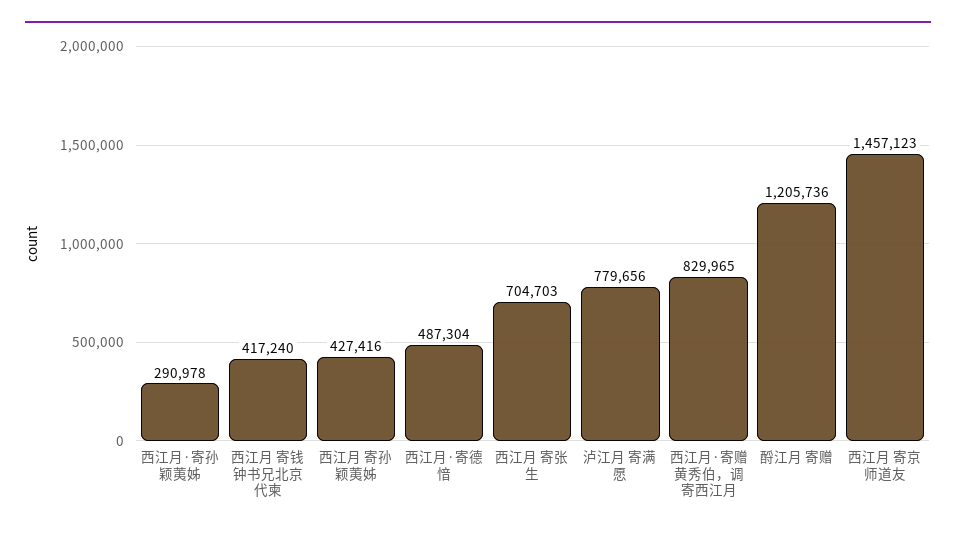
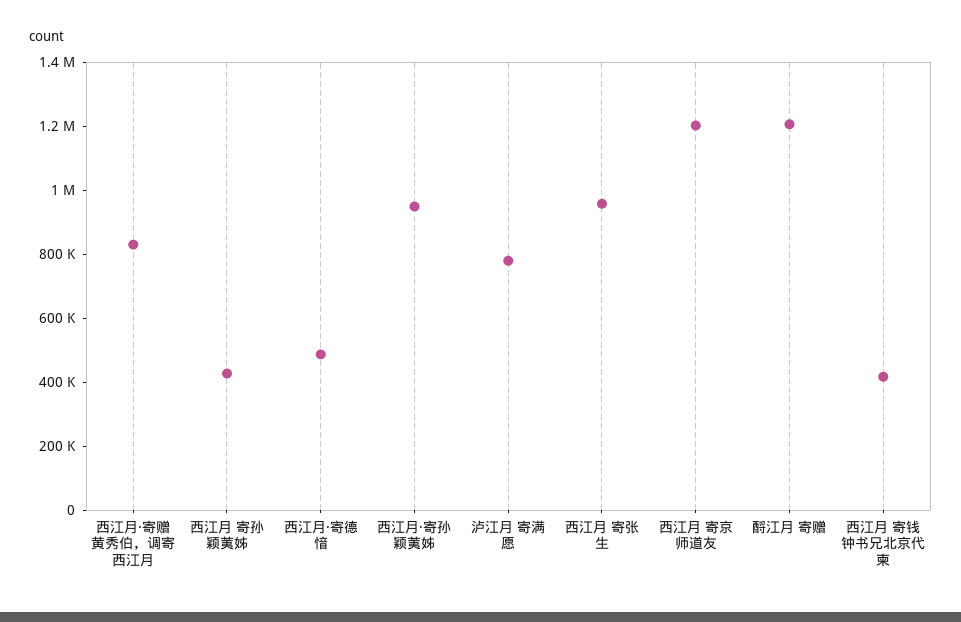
  {
-   "西江月·寄孙颖荑姊": 290978,
+   "西江月·寄孙颖荑姊": 950000,
    "西江月 寄钱钟书兄北京代柬": 417240,
    "西江月 寄孙颖荑姊": 427416,
    "西江月·寄德愔": 487304,
-   "西江月 寄张生": 704703,
+   "西江月 寄张生": 950000,
    "泸江月 寄满愿": 779656,
    "西江月·寄赠黄秀伯，调寄西江月": 829965,
    "酹江月 寄赠": 1205736,
-   "西江月 寄京师道友": 1457123
+   "西江月 寄京师道友": 1200000
  }

